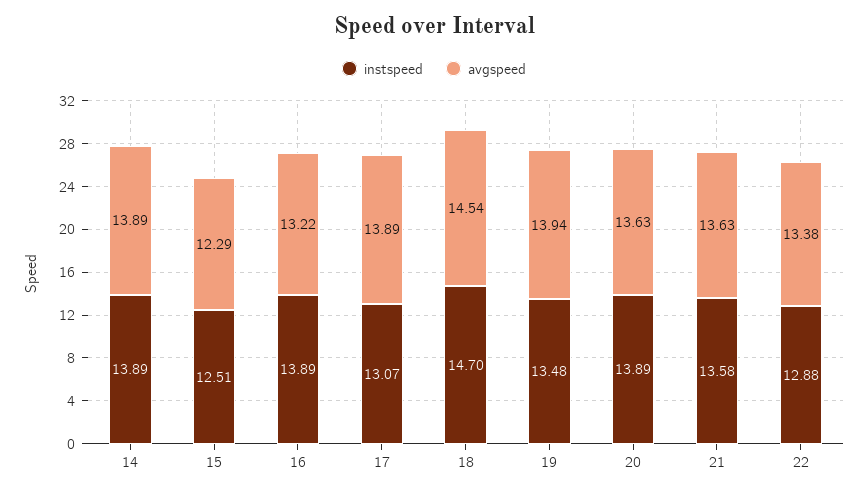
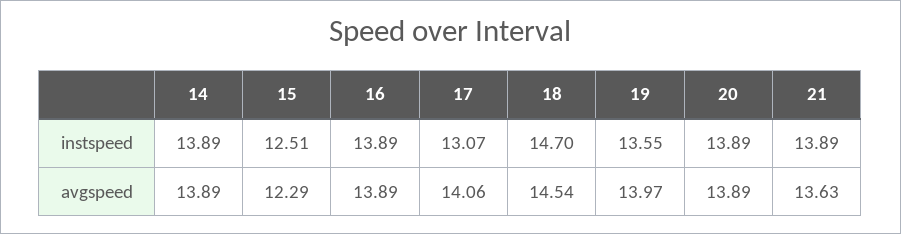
  {
    "instspeed": {
      "14": 13.89,
      "15": 12.51,
      "16": 13.89,
      "17": 13.07,
      "18": 14.7,
-     "19": 13.48,
+     "19": 13.55,
      "20": 13.89,
-     "21": 13.58,
+     "21": 13.89
-     "22": 12.88
    },
    "avgspeed": {
      "14": 13.89,
      "15": 12.29,
-     "16": 13.22,
+     "16": 13.89,
-     "17": 13.89,
+     "17": 14.06,
      "18": 14.54,
-     "19": 13.94,
+     "19": 13.97,
-     "20": 13.63,
+     "20": 13.89,
-     "21": 13.63,
+     "21": 13.63
-     "22": 13.38
    }
  }

